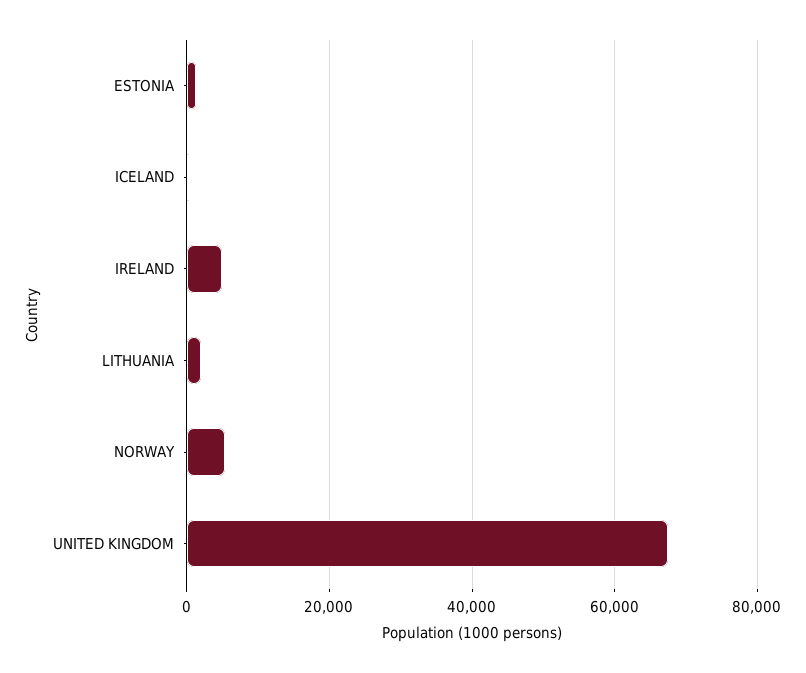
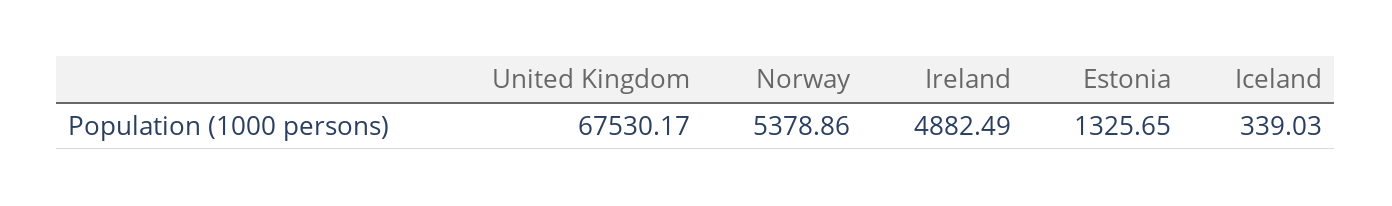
  {
    "ESTONIA": 1325.65,
    "ICELAND": 339.03,
    "IRELAND": 4882.49,
-   "LITHUANIA": 2000,
    "NORWAY": 5378.86,
    "UNITED KINGDOM": 67530.17
  }

